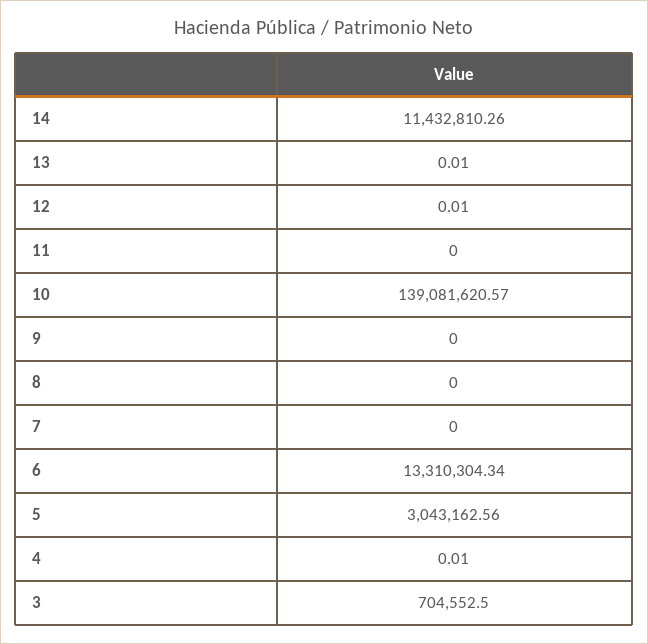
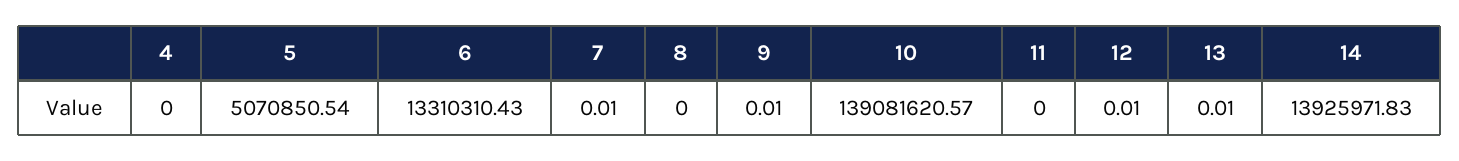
  {
-   "14": 11432810.26,
+   "14": 13925971.83,
    "13": 0.01,
    "12": 0.01,
    "11": 0,
    "10": 139081620.57,
-   "9": 0,
+   "9": 0.01,
    "8": 0,
-   "7": 0,
+   "7": 0.01,
-   "6": 13310304.34,
+   "6": 13310310.43,
-   "5": 3043162.56,
+   "5": 5070850.54,
-   "4": 0.01,
+   "4": 0
-   "3": 704552.5
  }

